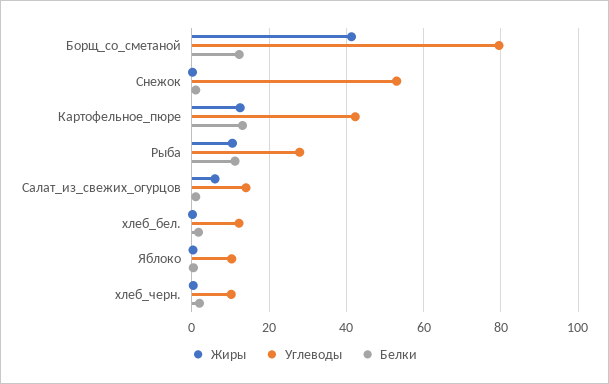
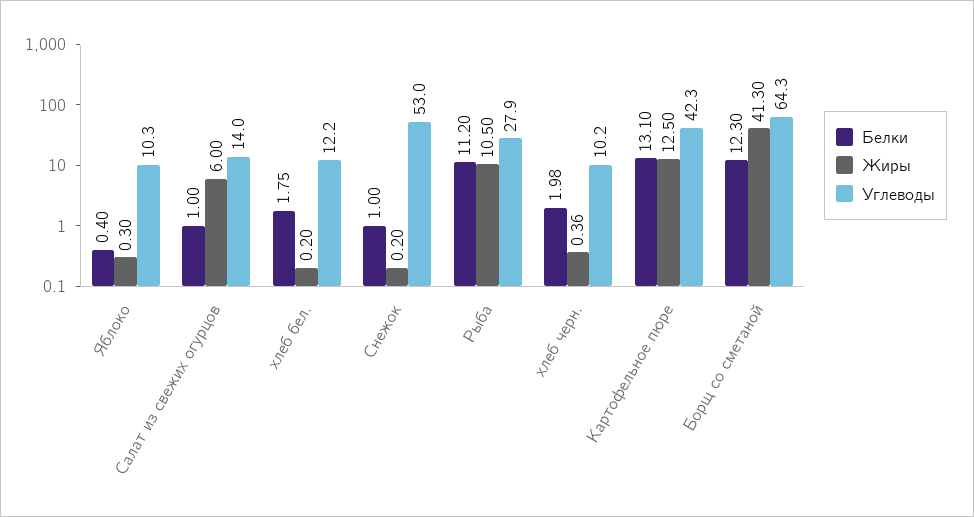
  {
    "Жиры": {
      "Борщ_со_сметаной": 41.3,
      "Снежок": 0.2,
      "Картофельное_пюре": 12.5,
      "Рыба": 10.5,
      "Салат_из_свежих_огурцов": 6,
      "хлеб_бел.": 0.2,
      "Яблоко": 0.3,
      "хлеб_черн.": 0.36
    },
    "Углеводы": {
-     "Борщ_со_сметаной": 80,
+     "Борщ_со_сметаной": 64.3,
      "Снежок": 53,
      "Картофельное_пюре": 42.3,
      "Рыба": 27.9,
      "Салат_из_свежих_огурцов": 14,
      "хлеб_бел.": 12.2,
      "Яблоко": 10.3,
      "хлеб_черн.": 10.2
    },
    "Белки": {
      "Борщ_со_сметаной": 12.3,
      "Снежок": 1,
      "Картофельное_пюре": 13.1,
      "Рыба": 11.2,
      "Салат_из_свежих_огурцов": 1,
      "хлеб_бел.": 1.75,
      "Яблоко": 0.4,
      "хлеб_черн.": 1.98
    }
  }

